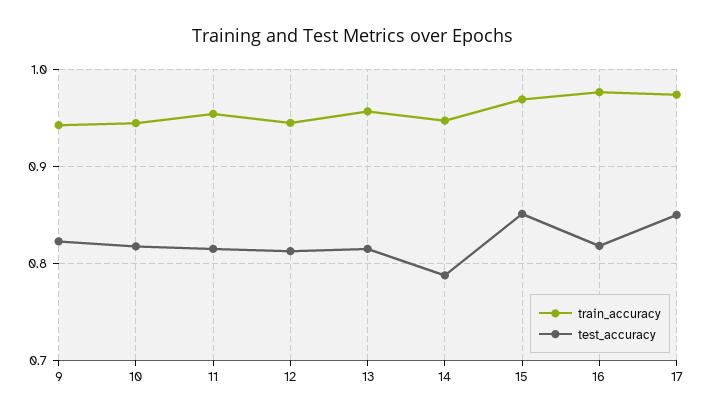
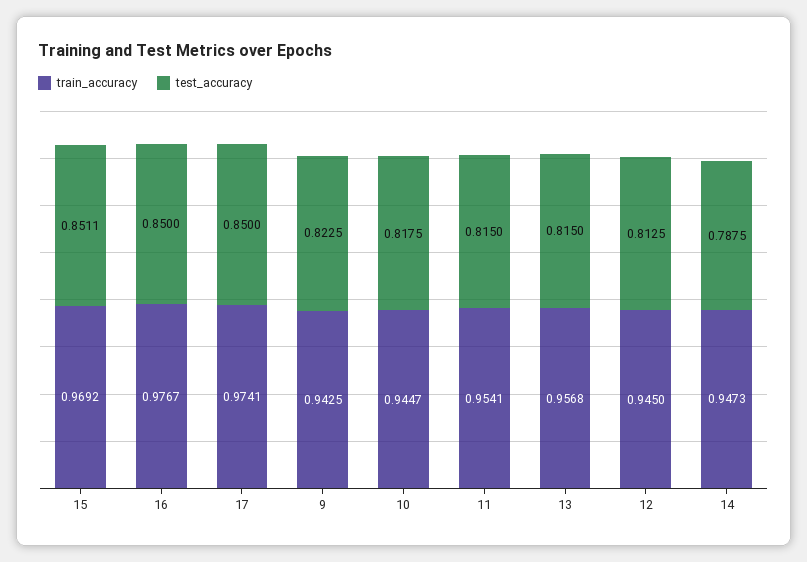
  {
    "train_accuracy": {
      "9": 0.9425,
      "10": 0.9447,
      "11": 0.9541,
      "12": 0.945,
      "13": 0.9568,
      "14": 0.9473,
      "15": 0.9692,
      "16": 0.9767,
      "17": 0.9741
    },
    "test_accuracy": {
      "9": 0.8225,
      "10": 0.8175,
      "11": 0.815,
      "12": 0.8125,
      "13": 0.815,
      "14": 0.7875,
      "15": 0.8511,
-     "16": 0.82,
+     "16": 0.85,
      "17": 0.85
    }
  }

